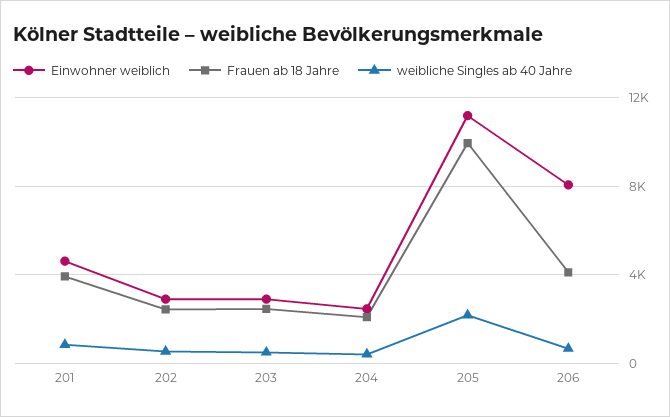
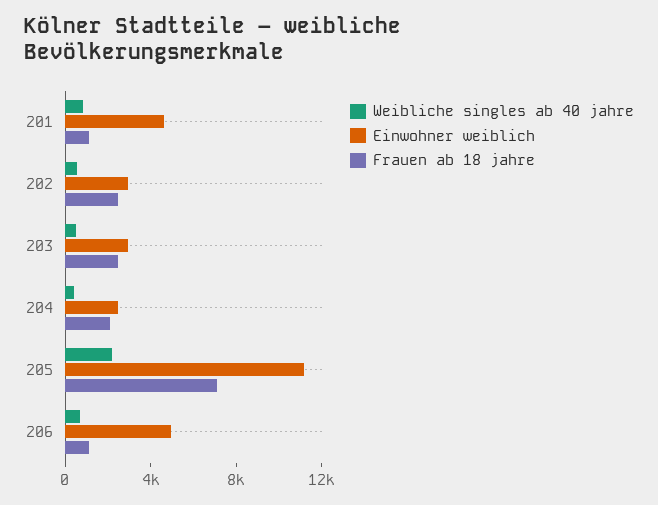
  {
    "Einwohner weiblich": {
      "201": 4500,
      "202": 3000,
      "203": 3000,
      "204": 2500,
      "205": 11000,
-     "206": 8000
+     "206": 5000
    },
    "Frauen ab 18 Jahre": {
-     "201": 4000,
+     "201": 1000,
      "202": 2500,
      "203": 2500,
      "204": 2000,
-     "205": 10000,
+     "205": 7000,
-     "206": 4000
+     "206": 1000
    },
    "weibliche Singles ab 40 Jahre": {
      "201": 1000,
      "202": 500,
      "203": 500,
      "204": 500,
      "205": 2000,
      "206": 500
    }
  }

